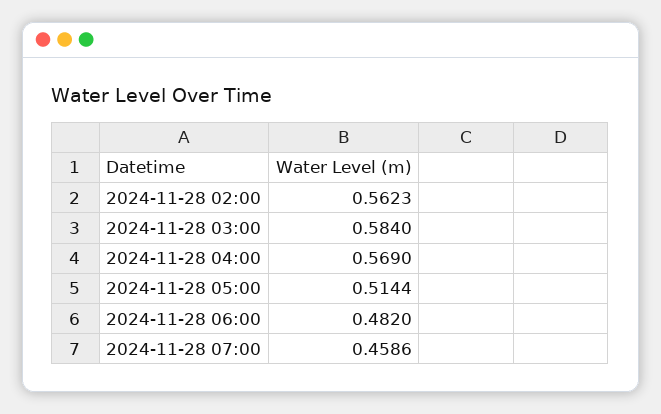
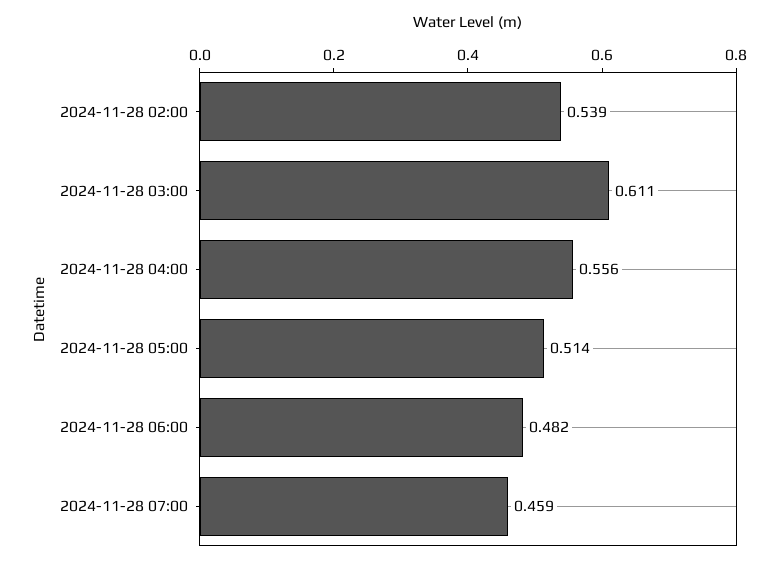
  {
-   "2024-11-28 02:00": 0.5623,
+   "2024-11-28 02:00": 0.539,
-   "2024-11-28 03:00": 0.584,
+   "2024-11-28 03:00": 0.611,
-   "2024-11-28 04:00": 0.569,
+   "2024-11-28 04:00": 0.556,
    "2024-11-28 05:00": 0.5144,
    "2024-11-28 06:00": 0.482,
    "2024-11-28 07:00": 0.4586
  }

